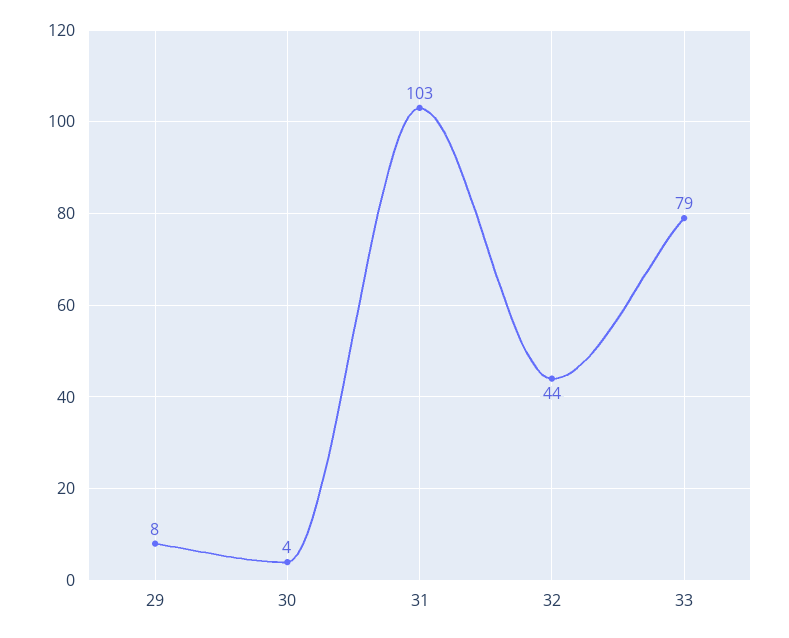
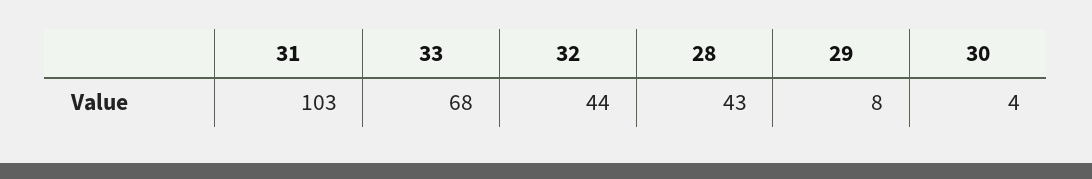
  {
    "29": 8,
    "30": 4,
    "31": 103,
    "32": 44,
-   "33": 79
+   "33": 68,
+   "28": 43
  }

